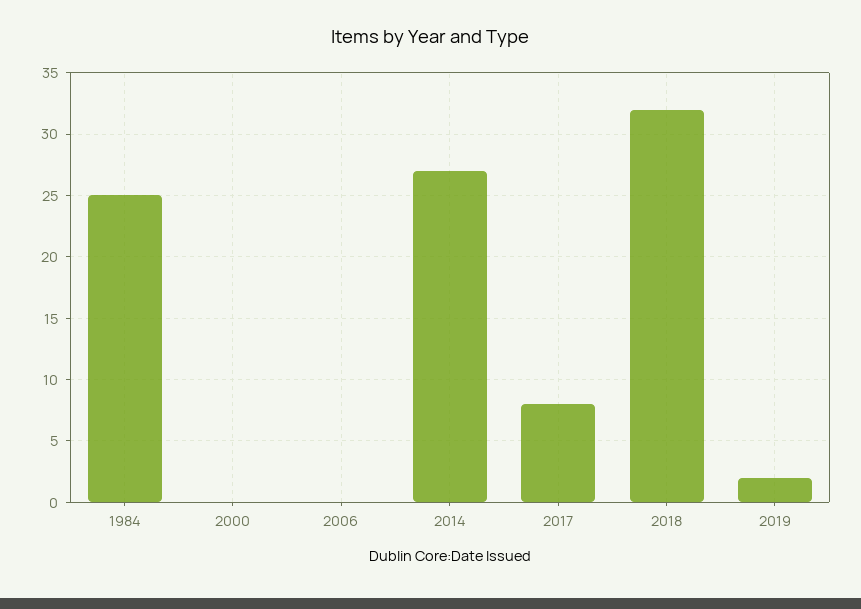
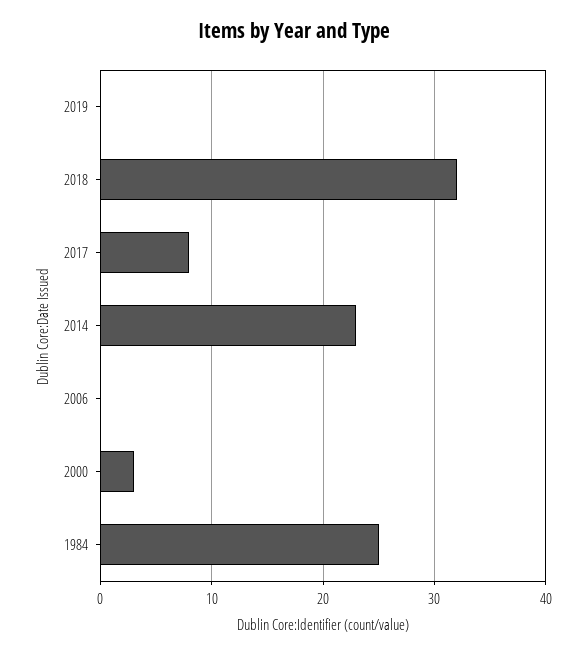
  {
    "1984": 25,
-   "2000": 0,
+   "2000": 3,
    "2006": 0,
-   "2014": 27,
+   "2014": 23,
    "2017": 8,
    "2018": 32,
-   "2019": 2
+   "2019": 0
  }

